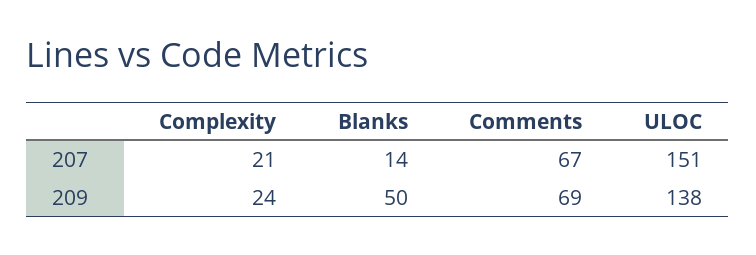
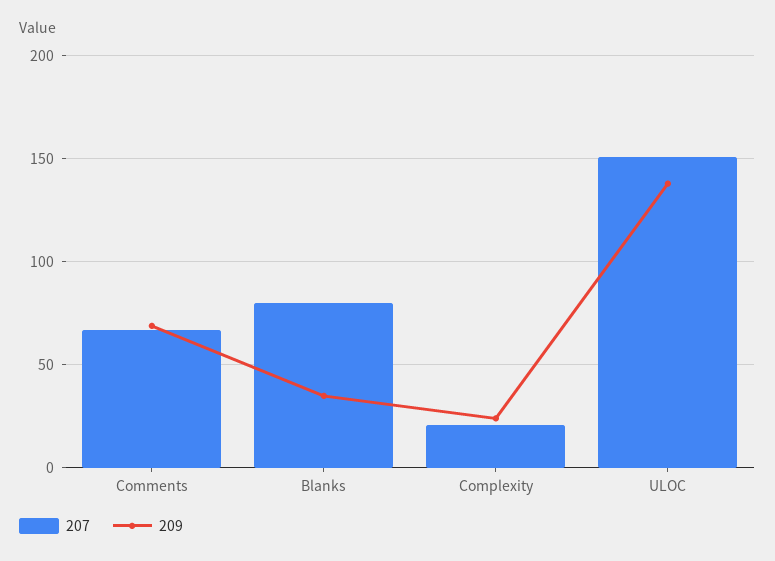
  {
    "207": {
      "Complexity": 21,
-     "Blanks": 14,
+     "Blanks": 80,
      "Comments": 67,
      "ULOC": 151
    },
    "209": {
      "Complexity": 24,
-     "Blanks": 50,
+     "Blanks": 35,
      "Comments": 69,
      "ULOC": 138
    }
  }

